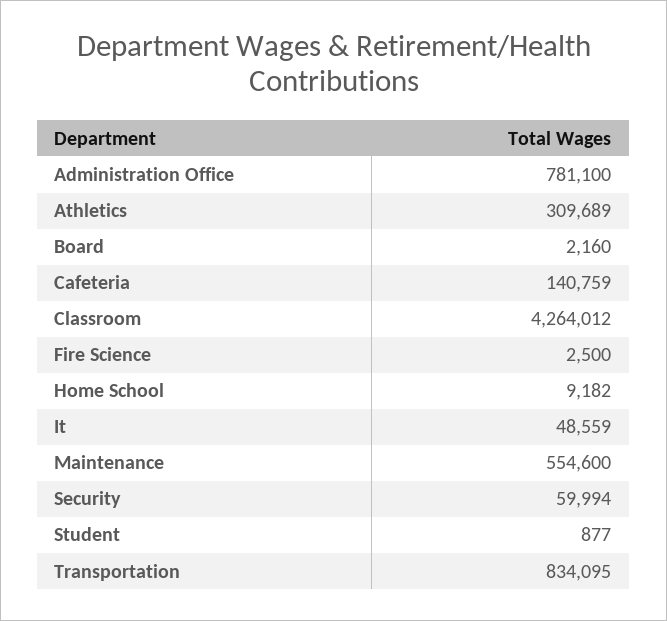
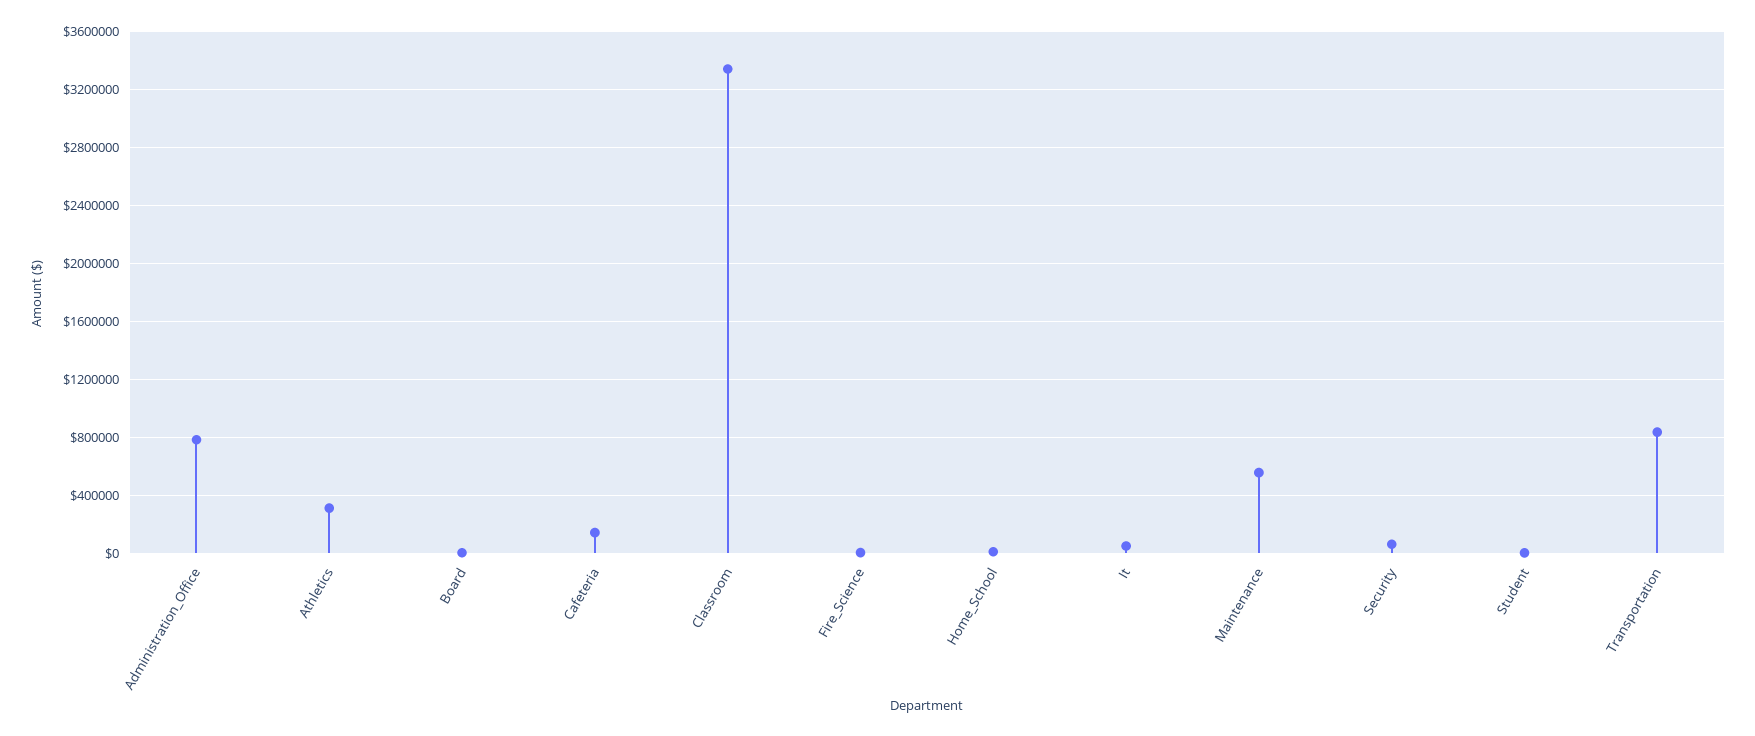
  {
    "Administration Office": 781100,
    "Athletics": 309689,
    "Board": 2160,
    "Cafeteria": 140759,
-   "Classroom": 4264012,
+   "Classroom": 3350000,
    "Fire Science": 2500,
    "Home School": 9182,
    "It": 48559,
    "Maintenance": 554600,
    "Security": 59994,
    "Student": 877,
    "Transportation": 834095
  }

